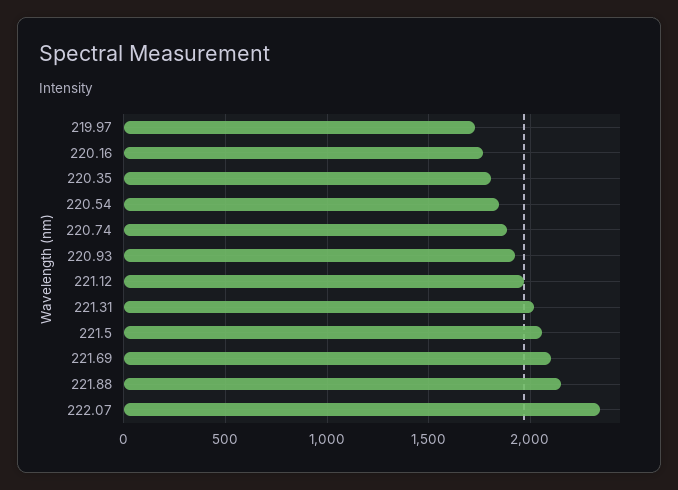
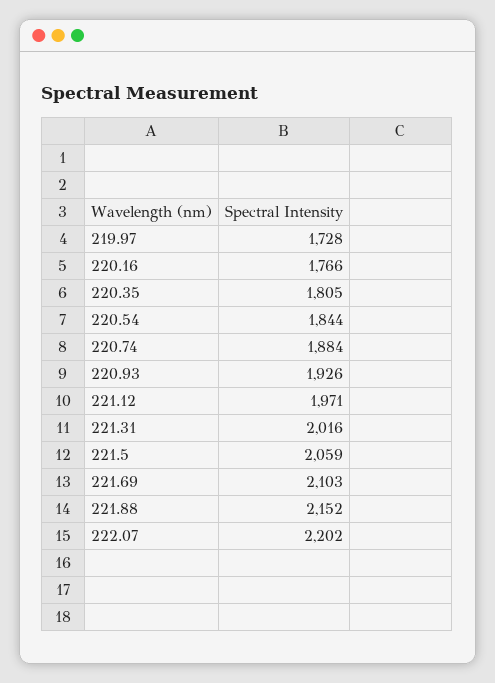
  {
    "219.97": 1728,
    "220.16": 1766,
    "220.35": 1805,
    "220.54": 1844,
    "220.74": 1884,
    "220.93": 1926,
    "221.12": 1971,
    "221.31": 2016,
    "221.5": 2059,
    "221.69": 2103,
    "221.88": 2152,
-   "222.07": 2350
+   "222.07": 2202
  }

